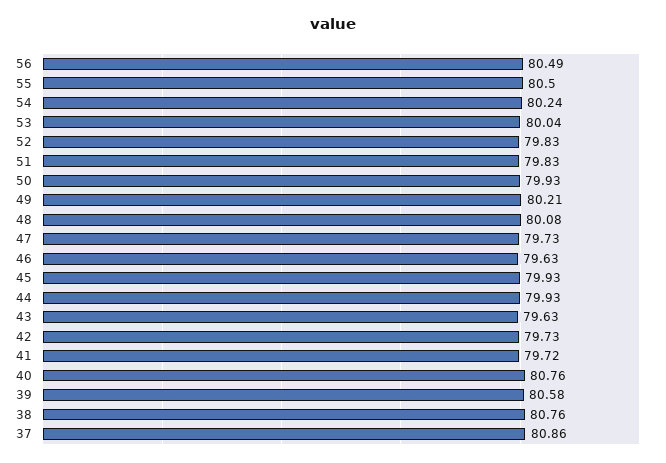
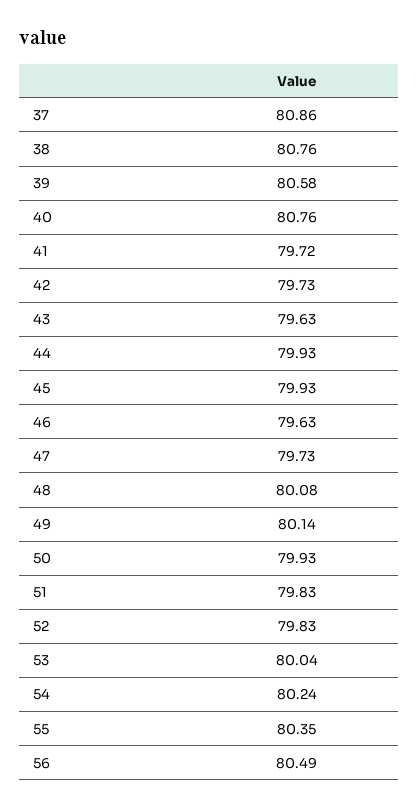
  {
    "56": 80.49,
-   "55": 80.5,
+   "55": 80.35,
    "54": 80.24,
    "53": 80.04,
    "52": 79.83,
    "51": 79.83,
    "50": 79.93,
-   "49": 80.21,
+   "49": 80.14,
    "48": 80.08,
    "47": 79.73,
    "46": 79.63,
    "45": 79.93,
    "44": 79.93,
    "43": 79.63,
    "42": 79.73,
    "41": 79.72,
    "40": 80.76,
    "39": 80.58,
    "38": 80.76,
    "37": 80.86
  }

